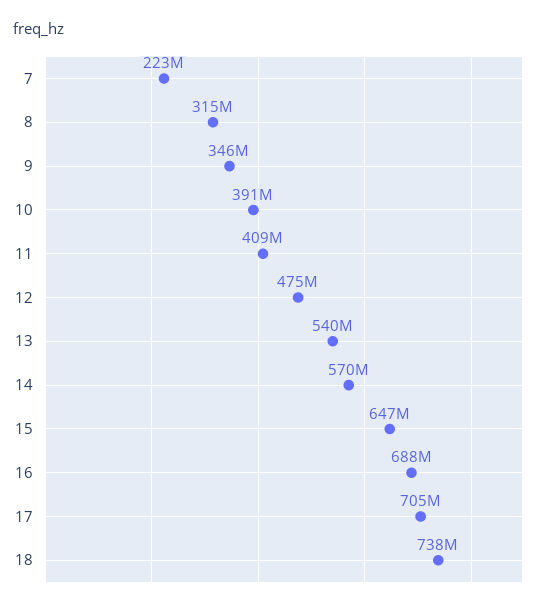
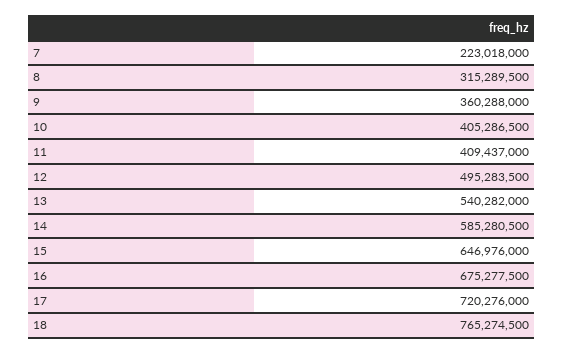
  {
    "7": 223018000,
    "8": 315289500,
-   "9": 346000000,
+   "9": 360288000,
-   "10": 391000000,
+   "10": 405286500,
    "11": 409437000,
-   "12": 475000000,
+   "12": 495283500,
    "13": 540282000,
-   "14": 570000000,
+   "14": 585280500,
    "15": 646976000,
-   "16": 688000000,
+   "16": 675277500,
-   "17": 705000000,
+   "17": 720276000,
-   "18": 738000000
+   "18": 765274500
  }

